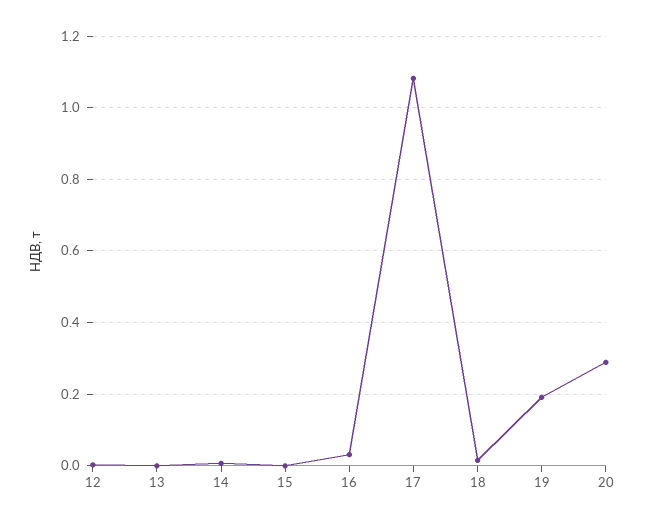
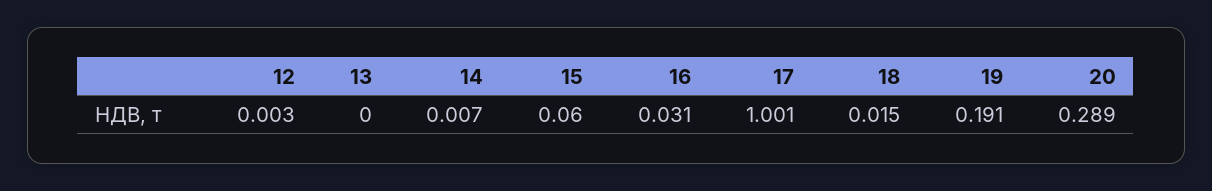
  {
    "12": 0.003,
    "13": 0,
    "14": 0.007,
-   "15": 0,
+   "15": 0.06,
    "16": 0.031,
-   "17": 1.08,
+   "17": 1.001,
    "18": 0.015,
    "19": 0.191,
    "20": 0.289
  }

